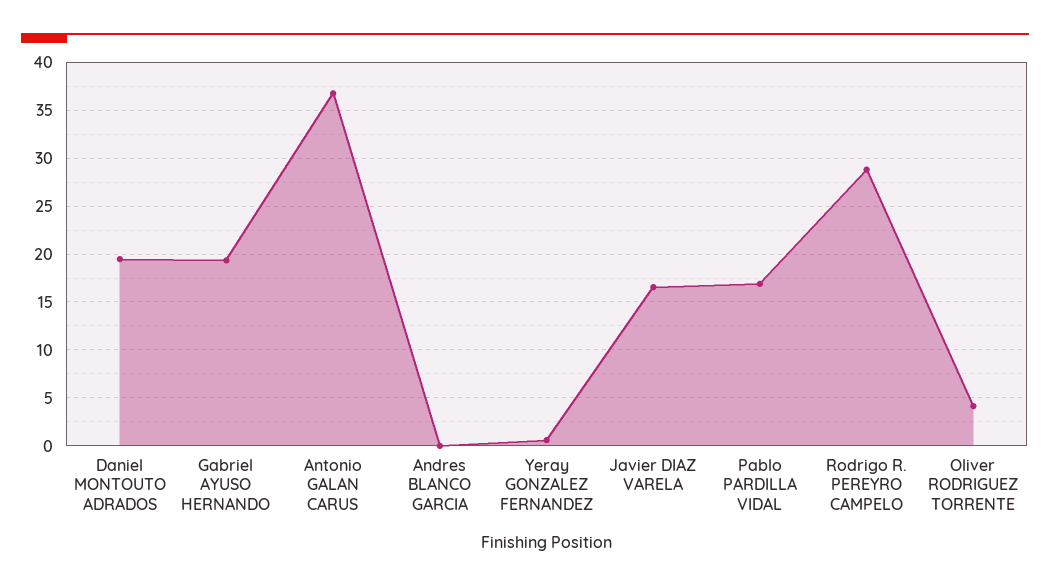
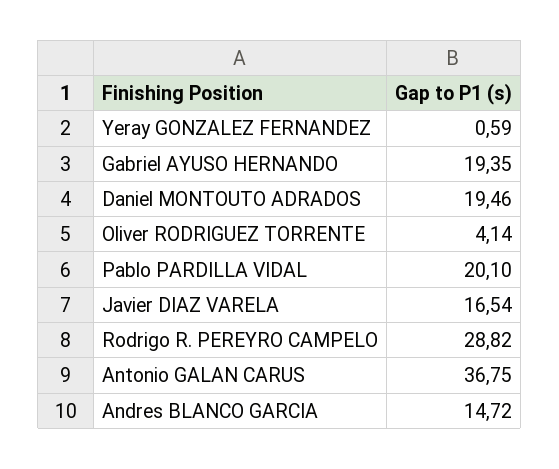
  {
    "Daniel MONTOUTO ADRADOS": 19.46,
    "Gabriel AYUSO HERNANDO": 19.35,
    "Antonio GALAN CARUS": 36.75,
-   "Andres BLANCO GARCIA": 0,
+   "Andres BLANCO GARCIA": 14.72,
    "Yeray GONZALEZ FERNANDEZ": 0.59,
    "Javier DIAZ VARELA": 16.54,
-   "Pablo PARDILLA VIDAL": 17,
+   "Pablo PARDILLA VIDAL": 20.1,
    "Rodrigo R. PEREYRO CAMPELO": 28.82,
    "Oliver RODRIGUEZ TORRENTE": 4.14
  }

